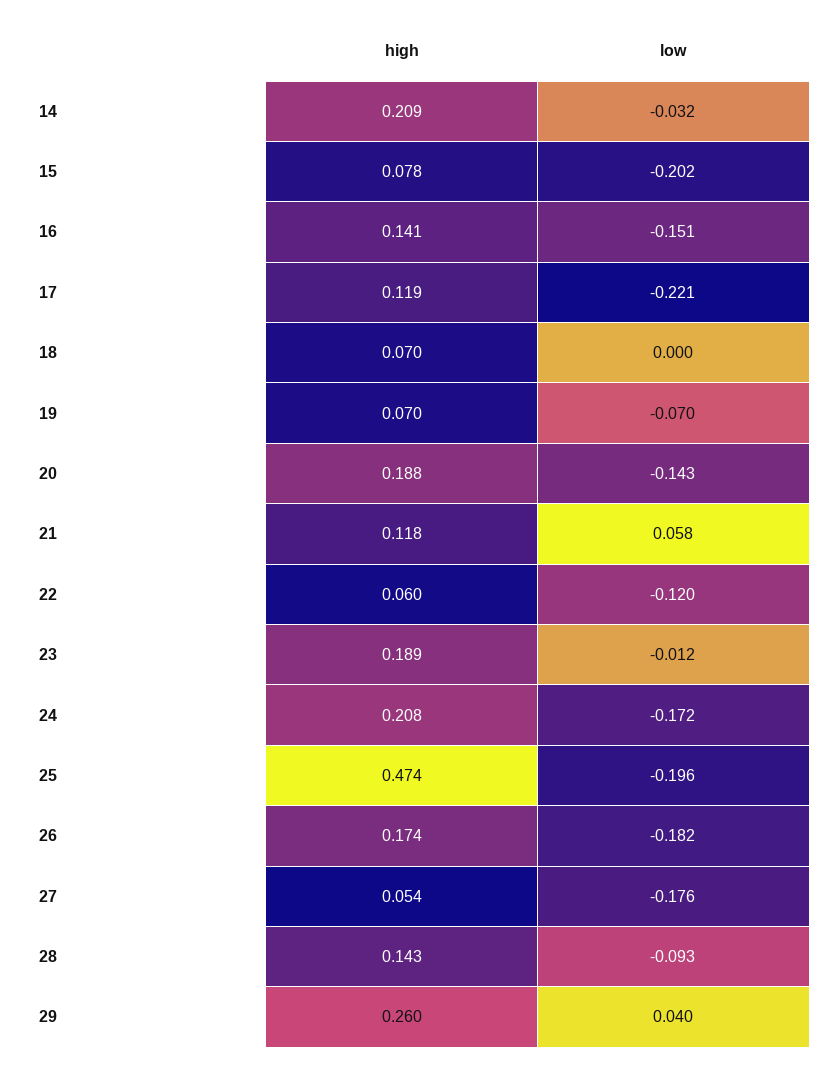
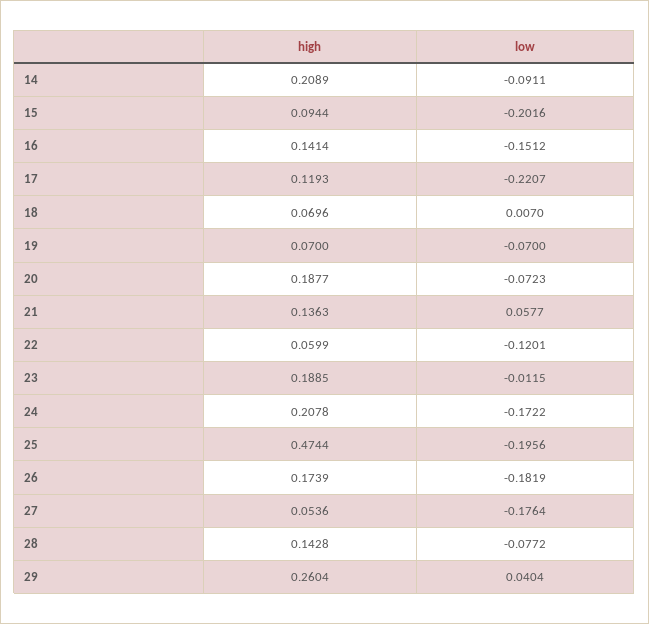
  {
    "high": {
      "14": 0.2089,
-     "15": 0.078,
+     "15": 0.0944,
      "16": 0.1414,
      "17": 0.1193,
      "18": 0.0696,
      "19": 0.07,
      "20": 0.1877,
-     "21": 0.118,
+     "21": 0.1363,
      "22": 0.0599,
      "23": 0.1885,
      "24": 0.2078,
      "25": 0.4744,
      "26": 0.1739,
      "27": 0.0536,
      "28": 0.1428,
      "29": 0.2604
    },
    "low": {
-     "14": -0.032,
+     "14": -0.0911,
      "15": -0.2016,
      "16": -0.1512,
      "17": -0.2207,
-     "18": 0,
+     "18": 0.007,
      "19": -0.07,
-     "20": -0.143,
+     "20": -0.0723,
      "21": 0.0577,
      "22": -0.1201,
      "23": -0.0115,
      "24": -0.1722,
      "25": -0.1956,
      "26": -0.1819,
      "27": -0.1764,
-     "28": -0.093,
+     "28": -0.0772,
      "29": 0.0404
    }
  }

